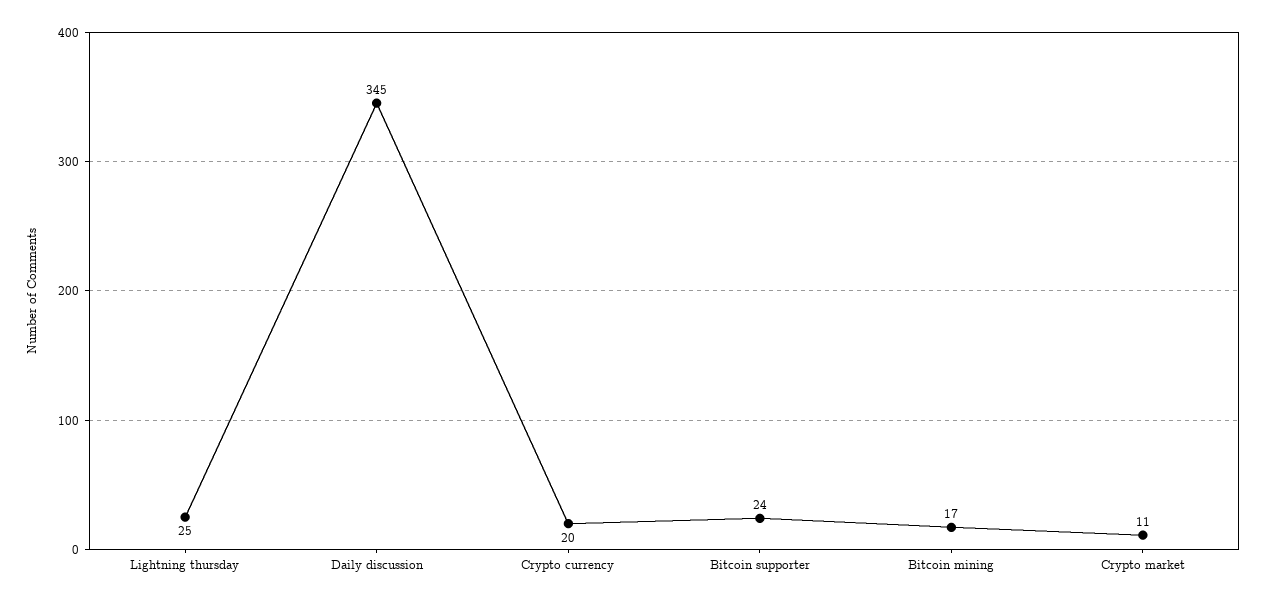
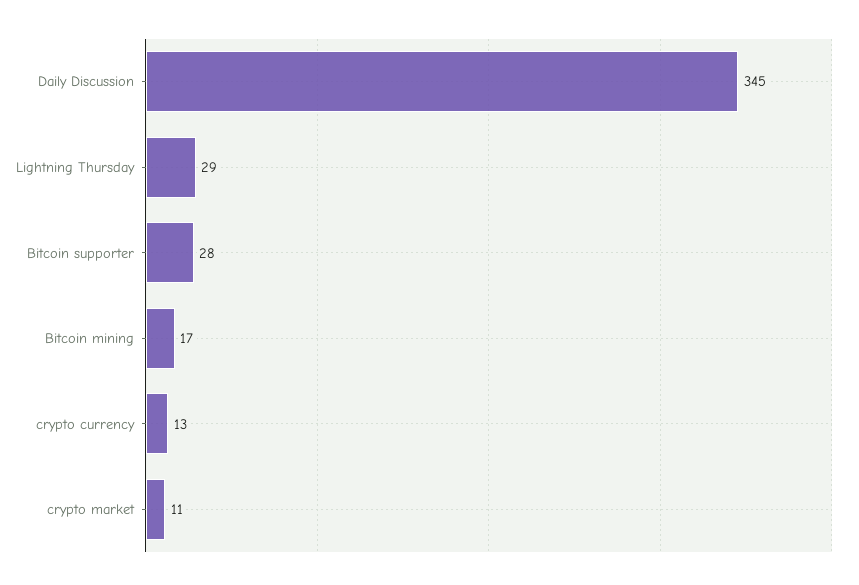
  {
-   "Lightning thursday": 25,
+   "Lightning thursday": 29,
    "Daily discussion": 345,
-   "Crypto currency": 20,
+   "Crypto currency": 13,
-   "Bitcoin supporter": 24,
+   "Bitcoin supporter": 28,
    "Bitcoin mining": 17,
    "Crypto market": 11
  }

